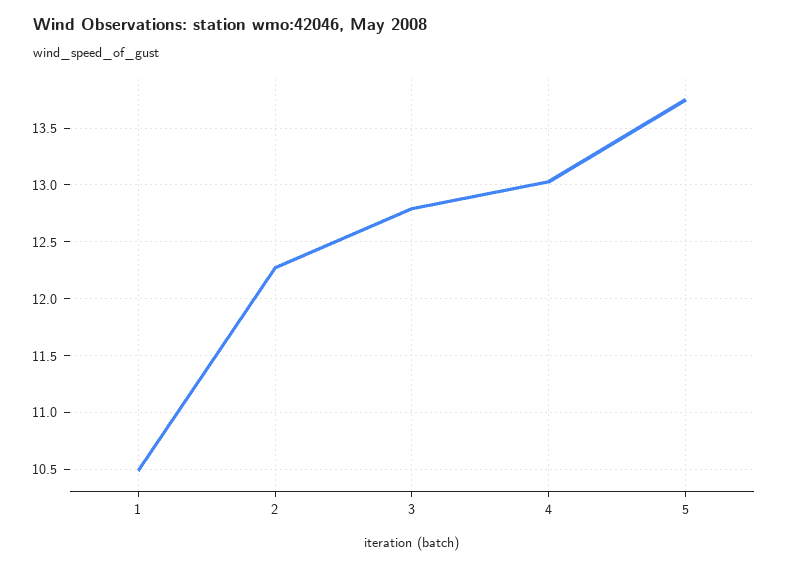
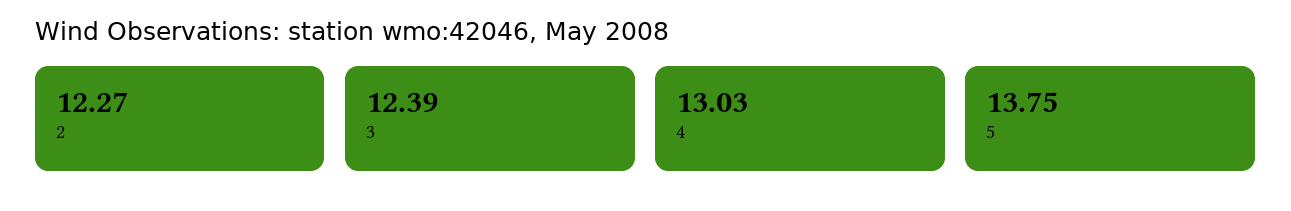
  {
-   "1": 10.5,
    "2": 12.27,
-   "3": 12.8,
+   "3": 12.39,
    "4": 13.03,
    "5": 13.75
  }

